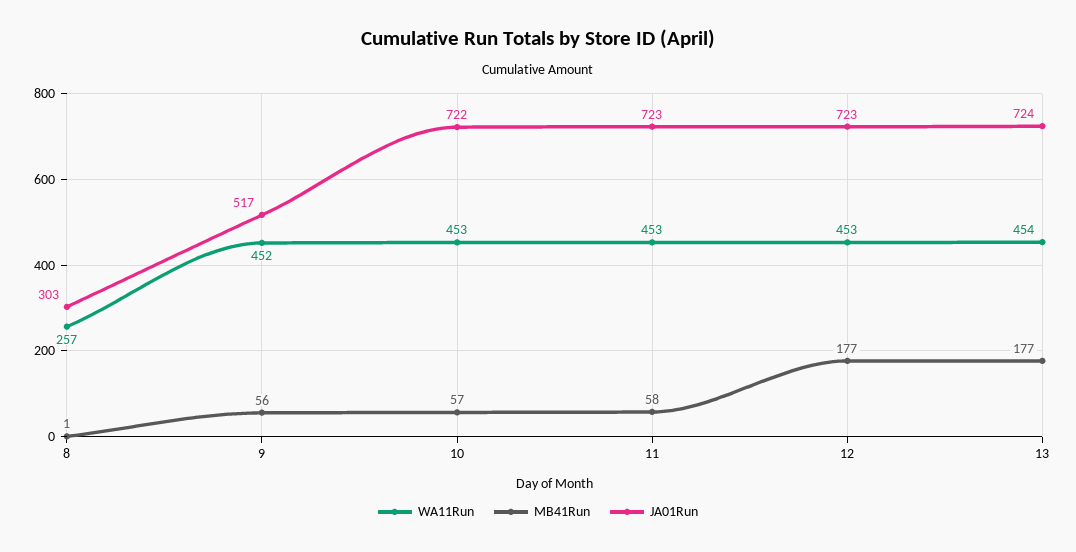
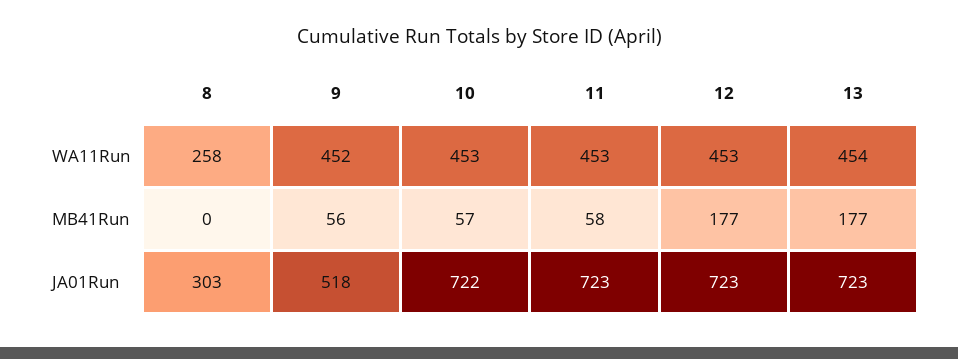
  {
    "WA11Run": {
-     "8": 257,
+     "8": 258,
      "9": 452,
      "10": 453,
      "11": 453,
      "12": 453,
      "13": 454
    },
    "MB41Run": {
-     "8": 1,
+     "8": 0,
      "9": 56,
      "10": 57,
      "11": 58,
      "12": 177,
      "13": 177
    },
    "JA01Run": {
      "8": 303,
-     "9": 517,
+     "9": 518,
      "10": 722,
      "11": 723,
      "12": 723,
-     "13": 724
+     "13": 723
    }
  }

